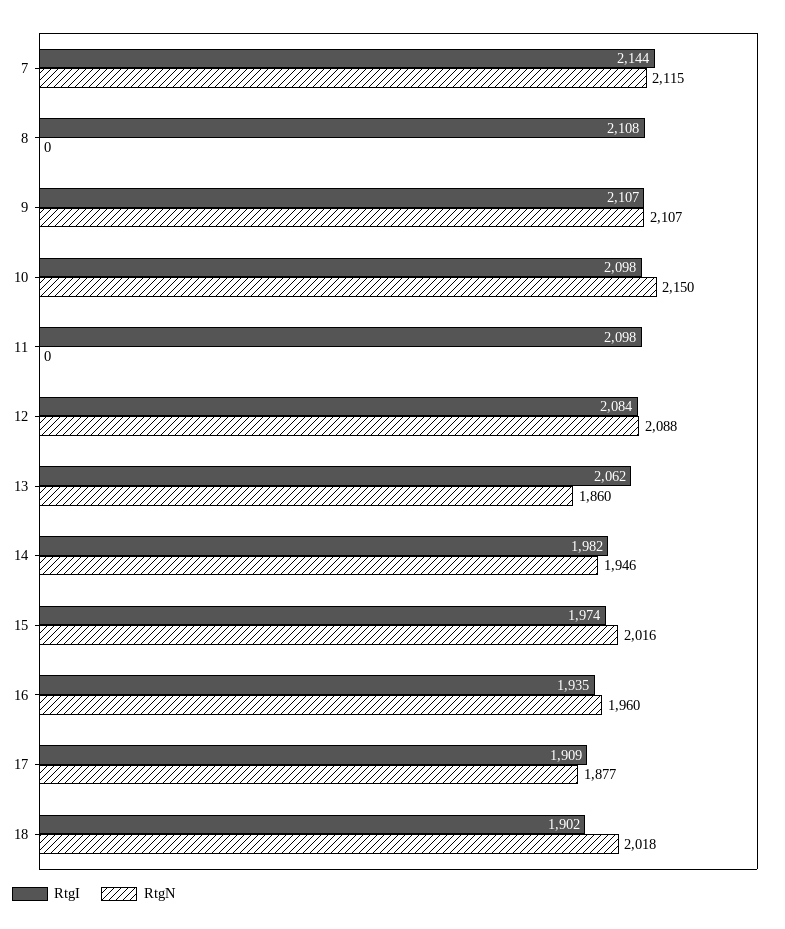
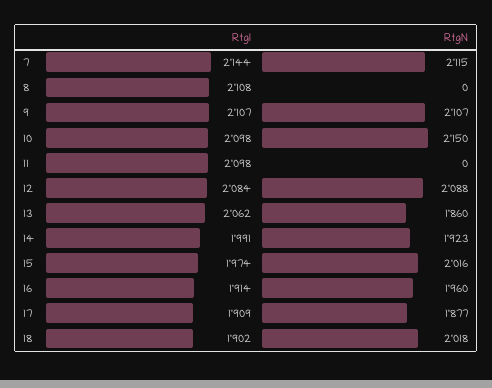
  {
    "RtgI": {
      "7": 2144,
      "8": 2108,
      "9": 2107,
      "10": 2098,
      "11": 2098,
      "12": 2084,
      "13": 2062,
-     "14": 1982,
+     "14": 1991,
      "15": 1974,
-     "16": 1935,
+     "16": 1914,
      "17": 1909,
      "18": 1902
    },
    "RtgN": {
      "7": 2115,
      "8": 0,
      "9": 2107,
      "10": 2150,
      "11": 0,
      "12": 2088,
      "13": 1860,
-     "14": 1946,
+     "14": 1923,
      "15": 2016,
      "16": 1960,
      "17": 1877,
      "18": 2018
    }
  }

